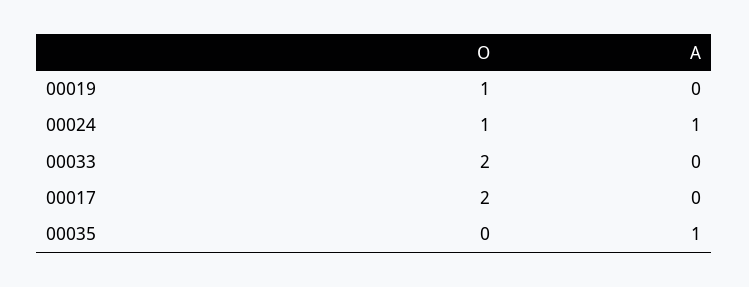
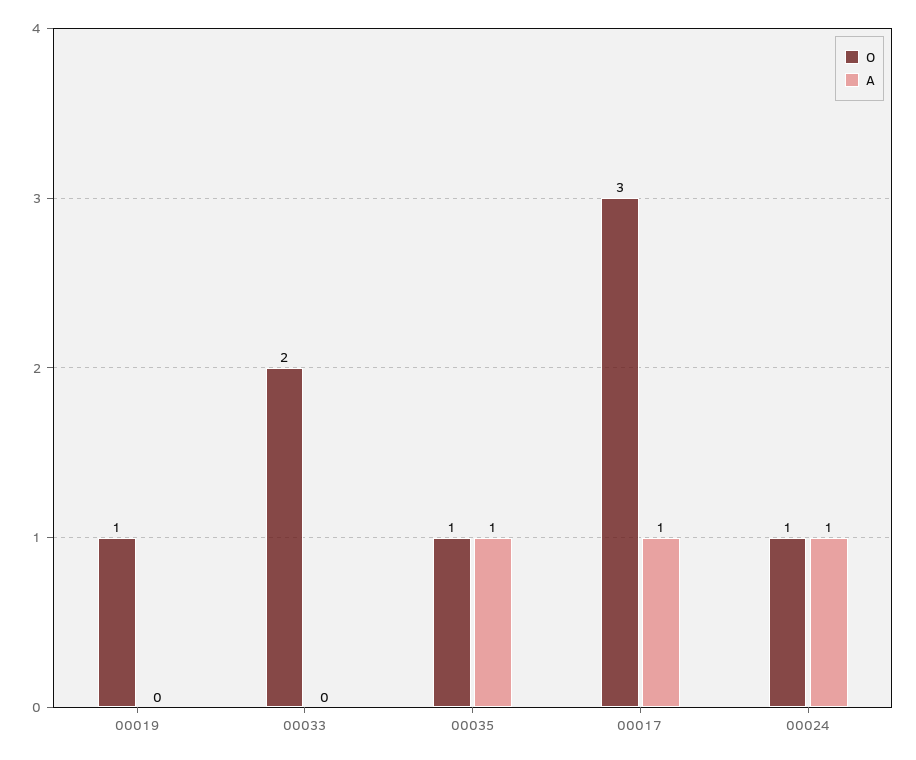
  {
    "O": {
      "00019": 1,
      "00024": 1,
      "00033": 2,
-     "00017": 2,
+     "00017": 3,
-     "00035": 0
+     "00035": 1
    },
    "A": {
      "00019": 0,
      "00024": 1,
      "00033": 0,
-     "00017": 0,
+     "00017": 1,
      "00035": 1
    }
  }

